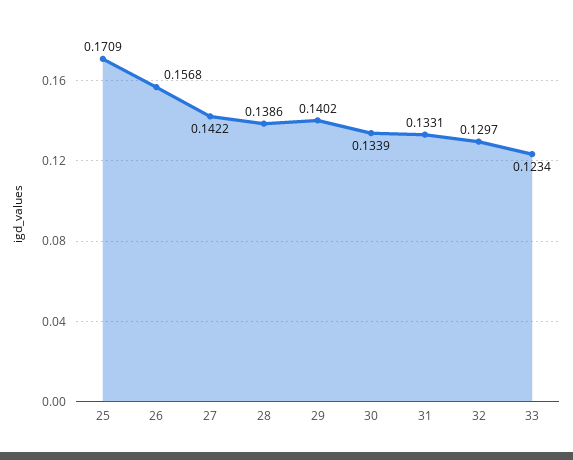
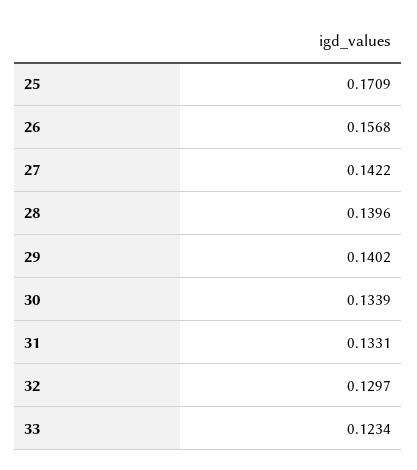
  {
    "25": 0.1709,
    "26": 0.1568,
    "27": 0.1422,
-   "28": 0.1386,
+   "28": 0.1396,
    "29": 0.1402,
    "30": 0.1339,
    "31": 0.1331,
    "32": 0.1297,
    "33": 0.1234
  }

